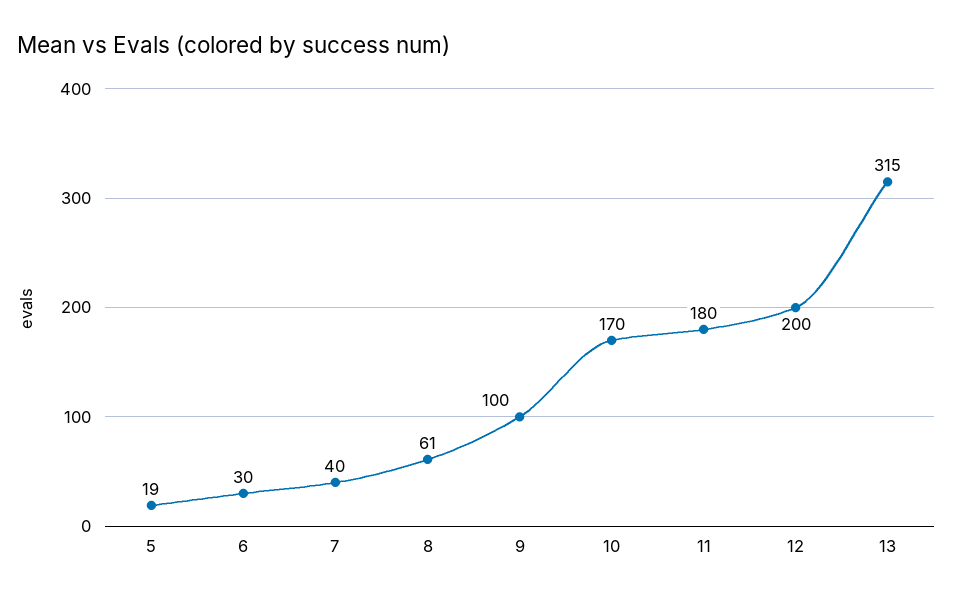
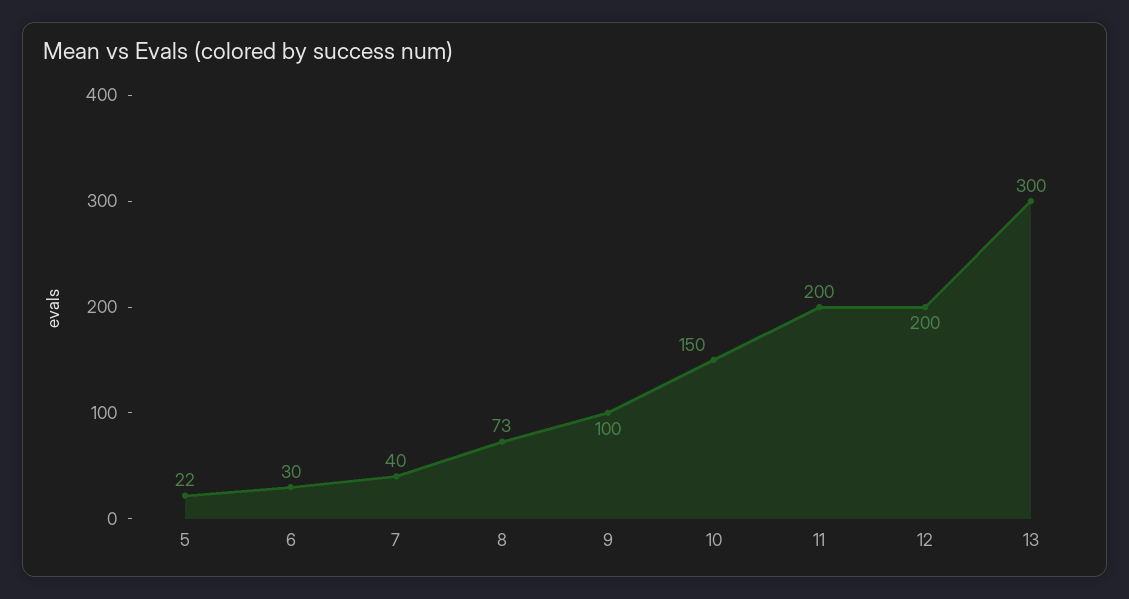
  {
-   "5": 19,
+   "5": 22,
    "6": 30,
    "7": 40,
-   "8": 61,
+   "8": 73,
    "9": 100,
-   "10": 170,
+   "10": 150,
-   "11": 180,
+   "11": 200,
    "12": 200,
-   "13": 315
+   "13": 300
  }

